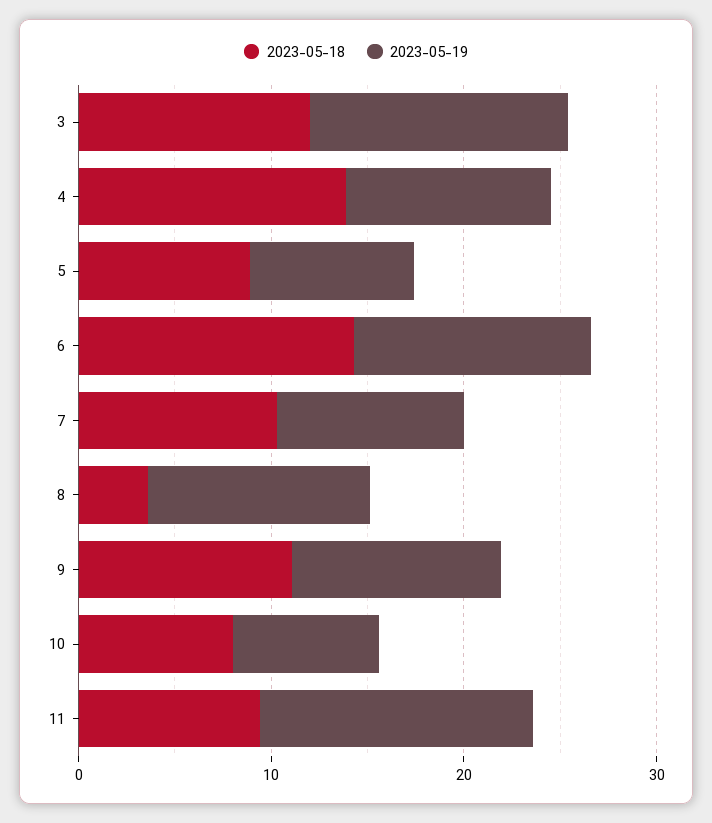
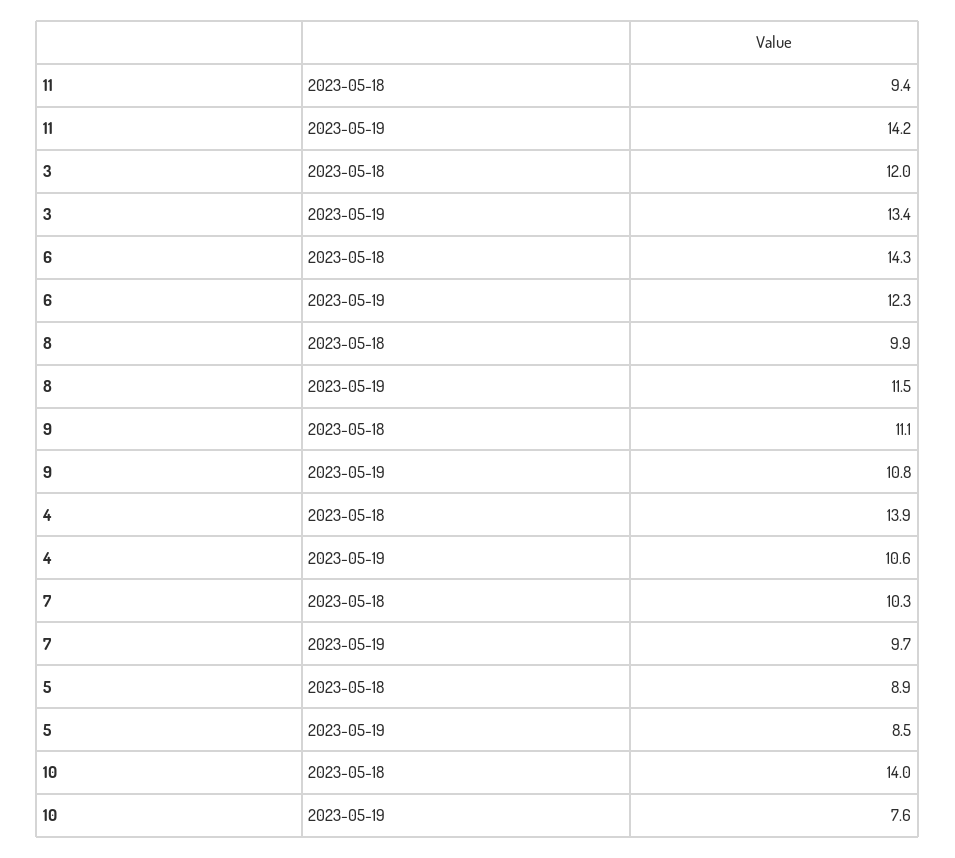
  {
    "2023-05-18": {
      "3": 12,
      "4": 13.9,
      "5": 8.9,
      "6": 14.3,
      "7": 10.3,
-     "8": 4,
+     "8": 9.9,
      "9": 11.1,
-     "10": 8,
+     "10": 14,
      "11": 9.4
    },
    "2023-05-19": {
      "3": 13.4,
      "4": 10.6,
      "5": 8.5,
      "6": 12.3,
      "7": 9.7,
      "8": 11.5,
      "9": 10.8,
      "10": 7.6,
      "11": 14.2
    }
  }

